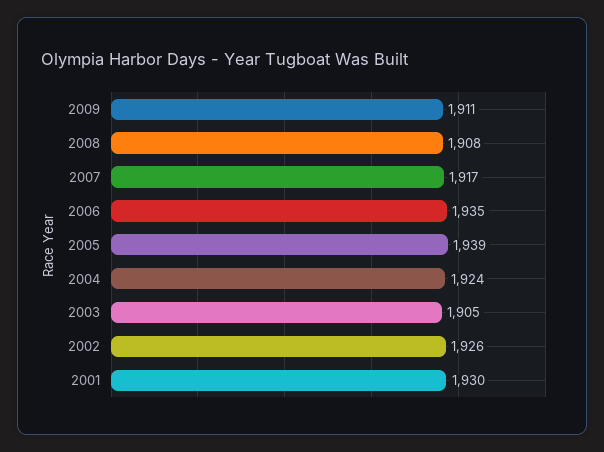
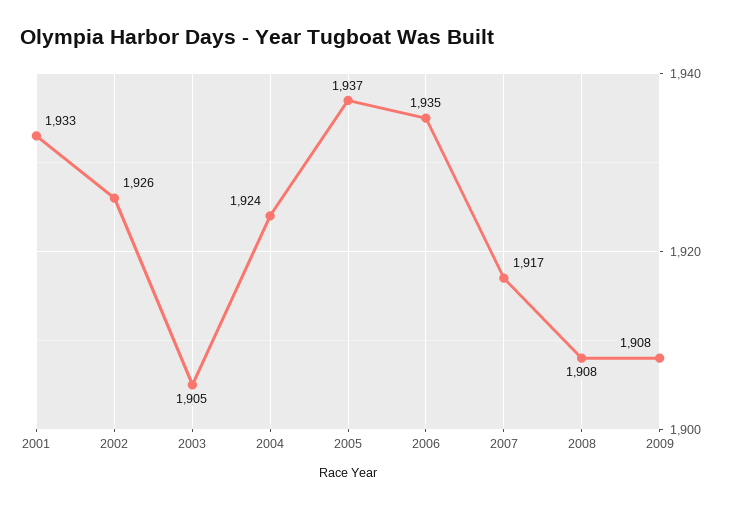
  {
-   "2009": 1911,
+   "2009": 1908,
    "2008": 1908,
    "2007": 1917,
    "2006": 1935,
-   "2005": 1939,
+   "2005": 1937,
    "2004": 1924,
    "2003": 1905,
    "2002": 1926,
-   "2001": 1930
+   "2001": 1933
  }

